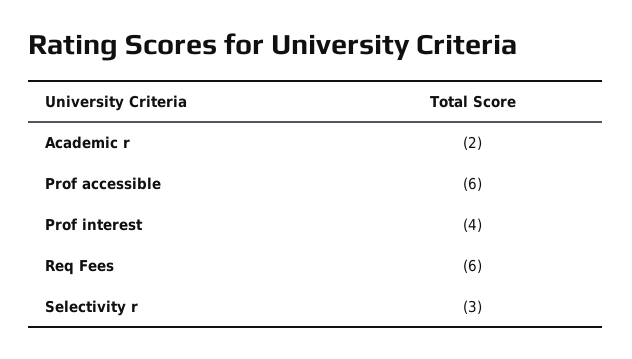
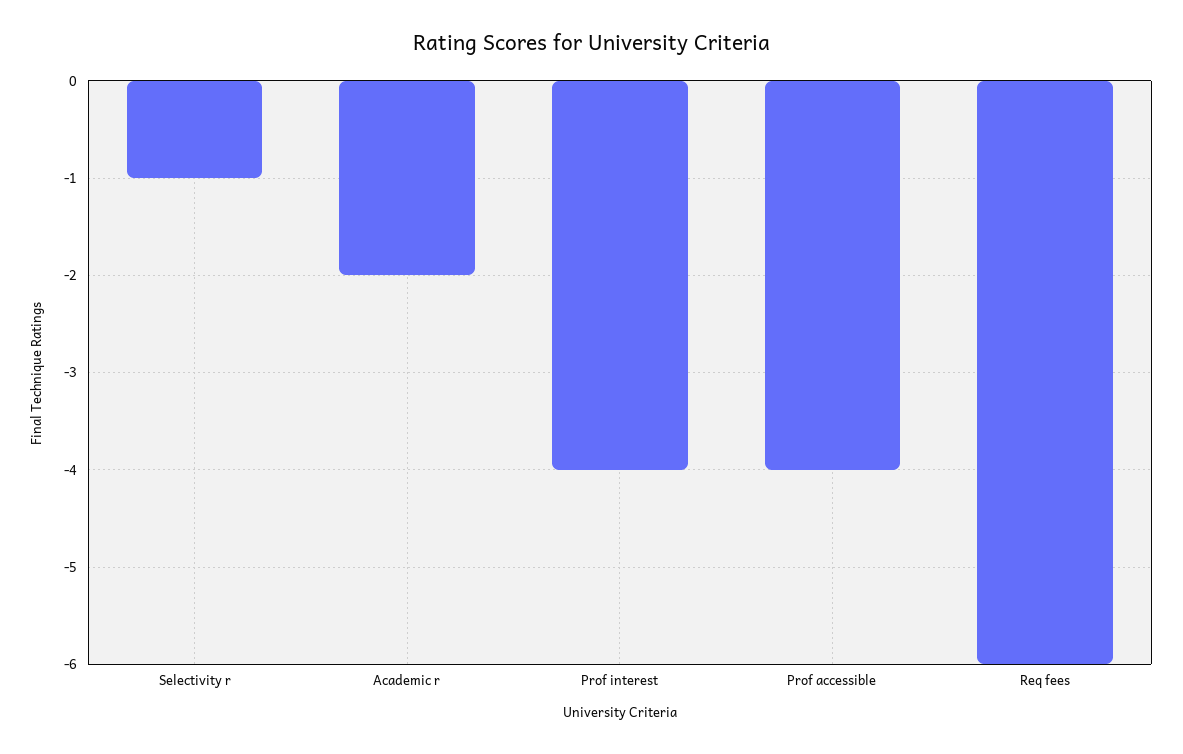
  {
    "Academic r": -2,
-   "Prof accessible": -6,
+   "Prof accessible": -4,
    "Prof interest": -4,
    "Req Fees": -6,
-   "Selectivity r": -3
+   "Selectivity r": -1
  }

